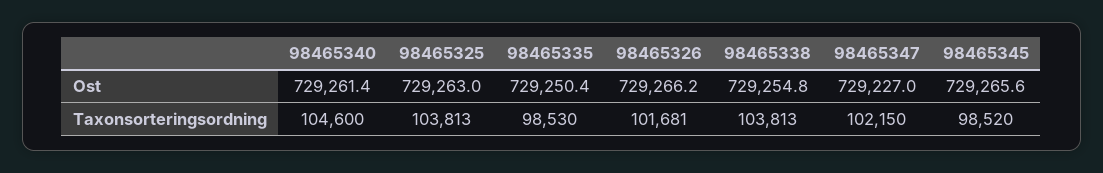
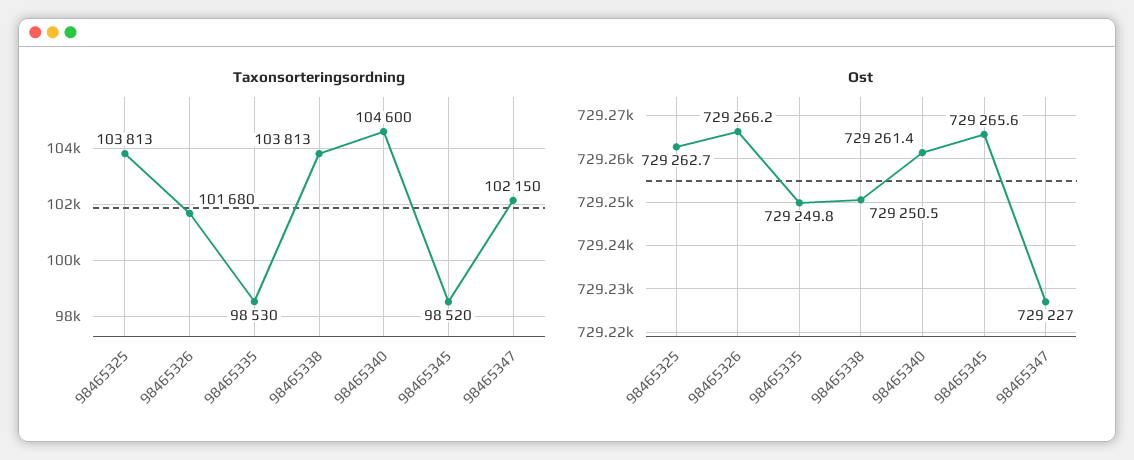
  {
    "Ost": {
      "98465340": 729261.4,
-     "98465325": 729263,
+     "98465325": 729262.7,
-     "98465335": 729250.4,
+     "98465335": 729249.8,
      "98465326": 729266.2,
-     "98465338": 729254.8,
+     "98465338": 729250.5,
      "98465347": 729227,
      "98465345": 729265.6
    },
    "Taxonsorteringsordning": {
      "98465340": 104600,
      "98465325": 103813,
      "98465335": 98530,
-     "98465326": 101681,
+     "98465326": 101680,
      "98465338": 103813,
      "98465347": 102150,
      "98465345": 98520
    }
  }

